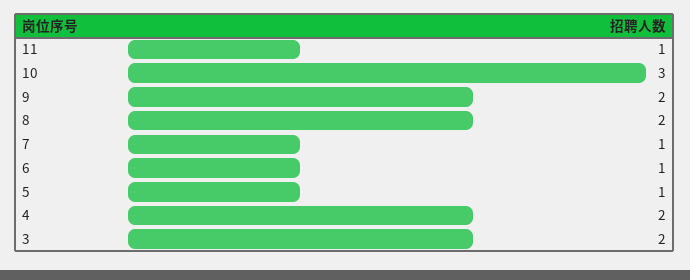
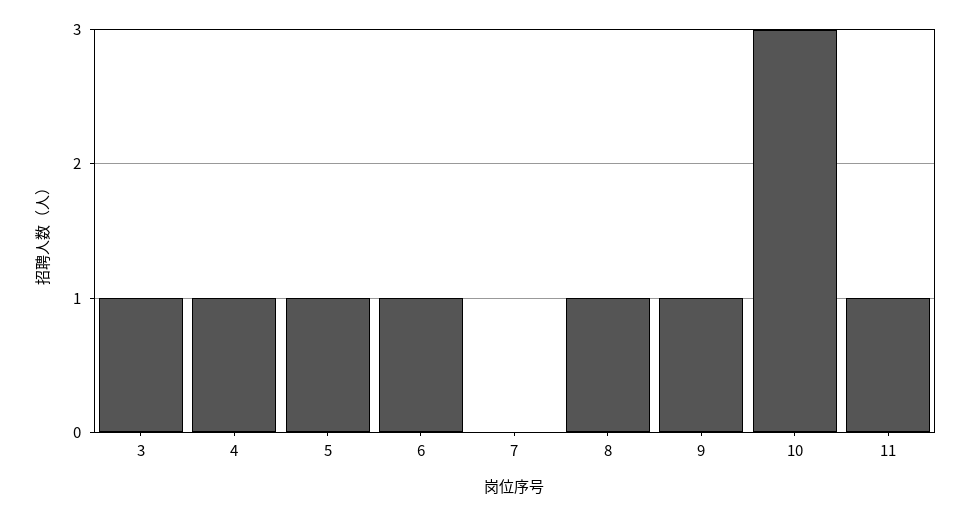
  {
    "11": 1,
    "10": 3,
-   "9": 2,
+   "9": 1,
-   "8": 2,
+   "8": 1,
-   "7": 1,
+   "7": 0,
    "6": 1,
    "5": 1,
-   "4": 2,
+   "4": 1,
-   "3": 2
+   "3": 1
  }

